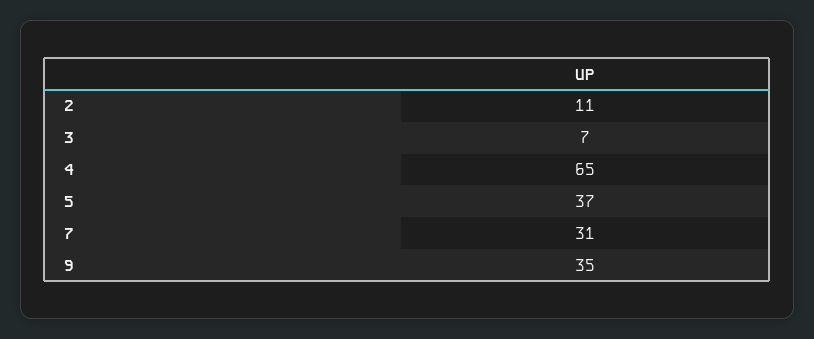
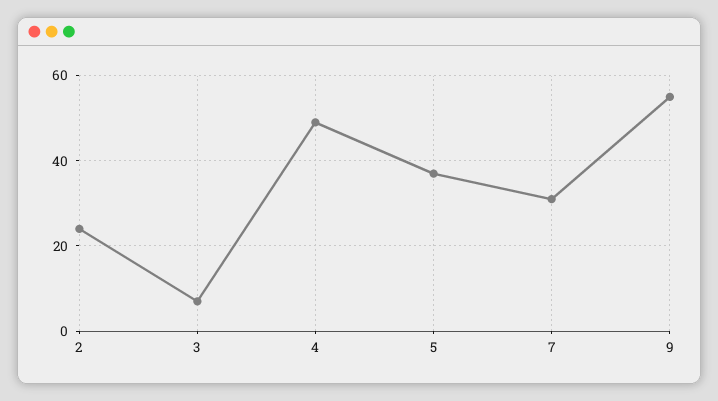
  {
-   "2": 11,
+   "2": 25,
    "3": 7,
-   "4": 65,
+   "4": 50,
    "5": 37,
    "7": 31,
-   "9": 35
+   "9": 55
  }

